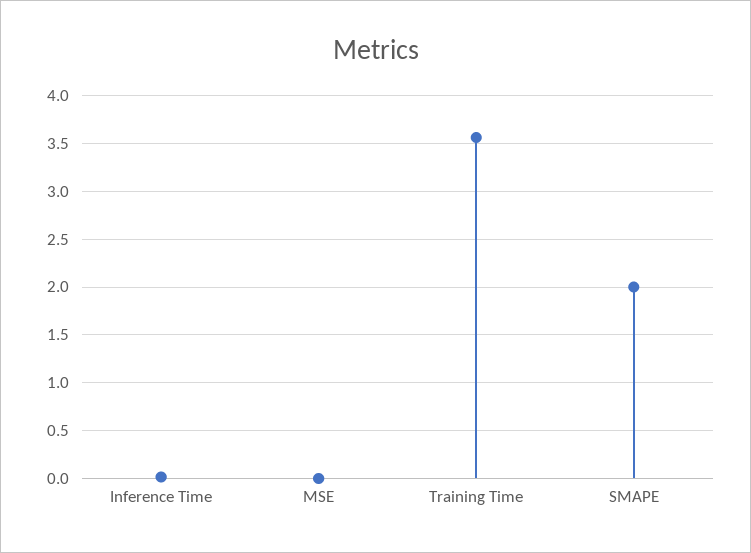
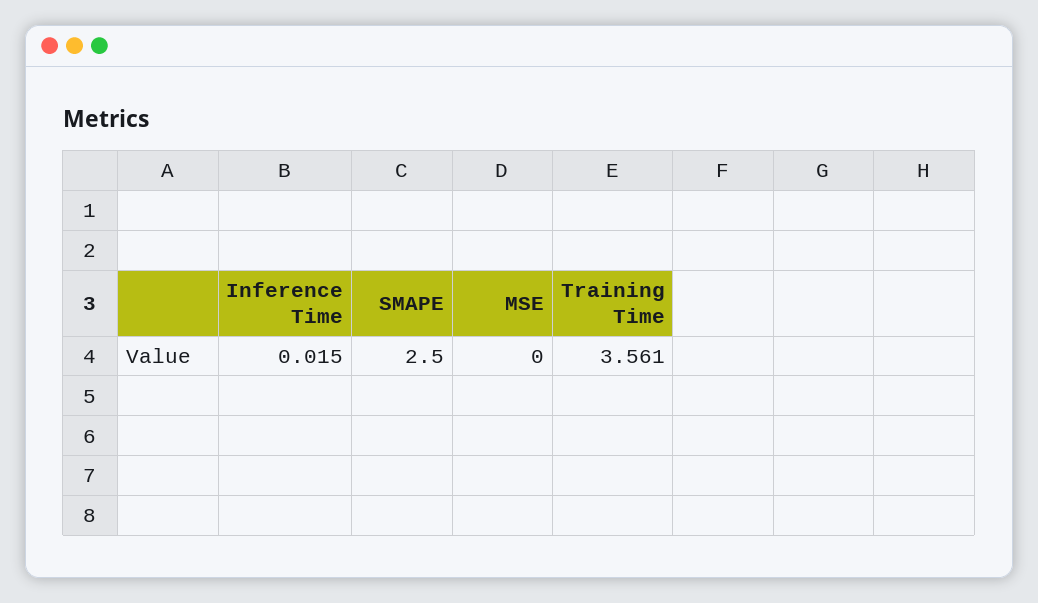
  {
    "Inference Time": 0.015,
    "MSE": 0,
    "Training Time": 3.561,
-   "SMAPE": 2
+   "SMAPE": 2.5
  }

